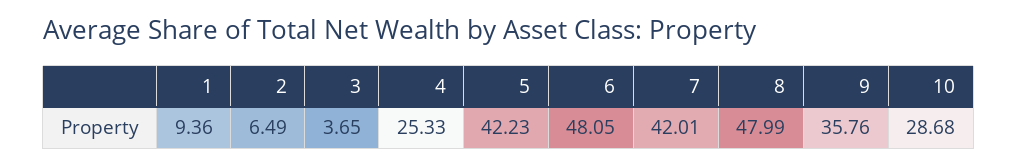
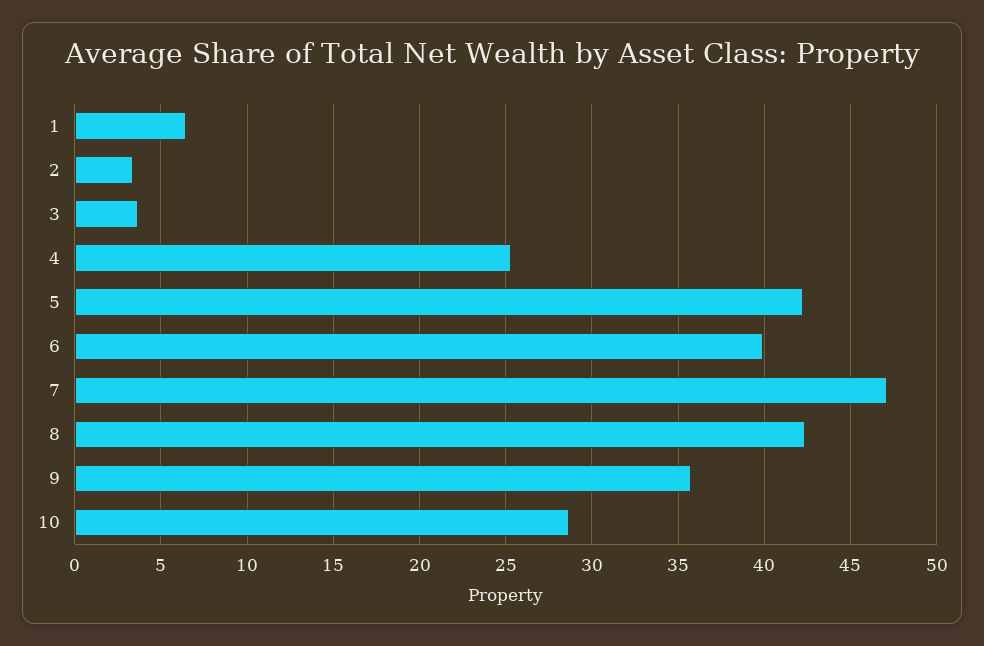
  {
-   "1": 9.36,
+   "1": 6.5,
-   "2": 6.49,
+   "2": 3.5,
    "3": 3.65,
    "4": 25.33,
    "5": 42.23,
-   "6": 48.05,
+   "6": 40,
-   "7": 42.01,
+   "7": 47,
-   "8": 47.99,
+   "8": 42.5,
    "9": 35.76,
    "10": 28.68
  }

